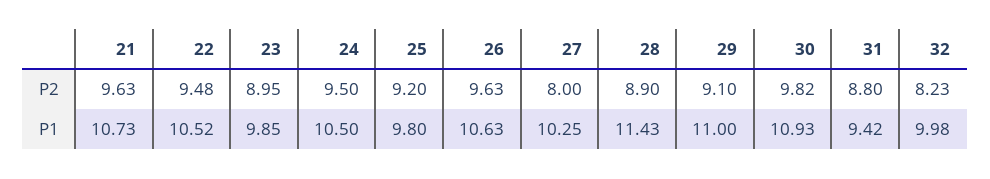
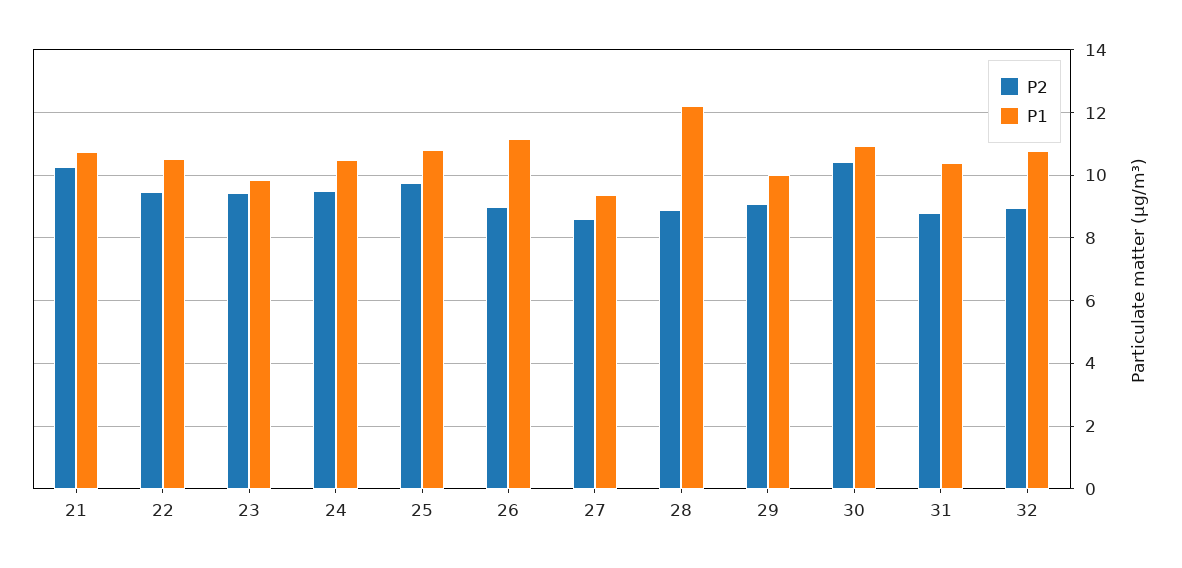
  {
    "P2": {
-     "21": 9.63,
+     "21": 10.2,
      "22": 9.48,
-     "23": 8.95,
+     "23": 9.4,
      "24": 9.5,
-     "25": 9.2,
+     "25": 9.8,
-     "26": 9.63,
+     "26": 9,
-     "27": 8,
+     "27": 8.6,
      "28": 8.9,
      "29": 9.1,
-     "30": 9.82,
+     "30": 10.4,
      "31": 8.8,
-     "32": 8.23
+     "32": 9
    },
    "P1": {
      "21": 10.73,
      "22": 10.52,
      "23": 9.85,
      "24": 10.5,
-     "25": 9.8,
+     "25": 10.8,
-     "26": 10.63,
+     "26": 11.2,
-     "27": 10.25,
+     "27": 9.4,
-     "28": 11.43,
+     "28": 12.2,
-     "29": 11,
+     "29": 10,
      "30": 10.93,
-     "31": 9.42,
+     "31": 10.4,
-     "32": 9.98
+     "32": 10.8
    }
  }

